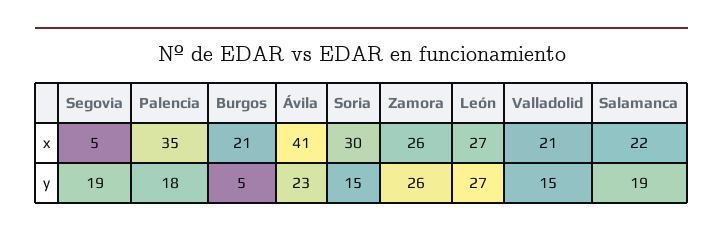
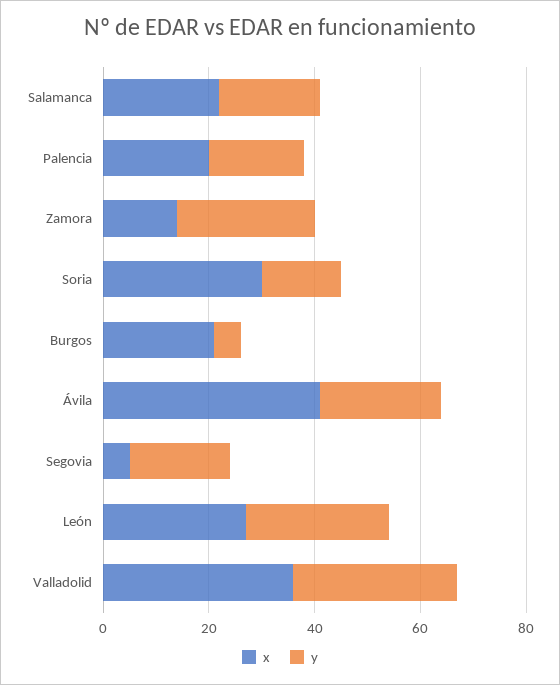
  {
    "x": {
      "Segovia": 5,
-     "Palencia": 35,
+     "Palencia": 20,
      "Burgos": 21,
      "Ávila": 41,
      "Soria": 30,
-     "Zamora": 26,
+     "Zamora": 15,
      "León": 27,
-     "Valladolid": 21,
+     "Valladolid": 35,
      "Salamanca": 22
    },
    "y": {
      "Segovia": 19,
      "Palencia": 18,
      "Burgos": 5,
      "Ávila": 23,
      "Soria": 15,
      "Zamora": 26,
      "León": 27,
-     "Valladolid": 15,
+     "Valladolid": 30,
      "Salamanca": 19
    }
  }

